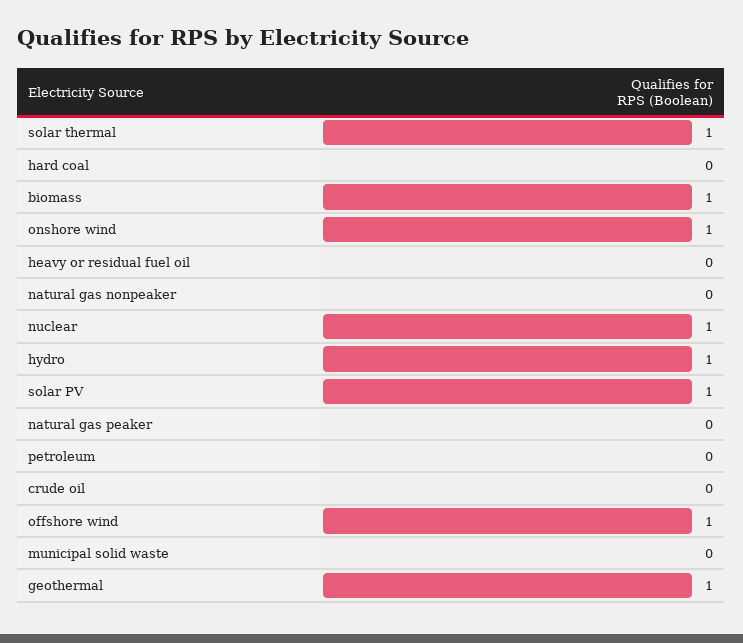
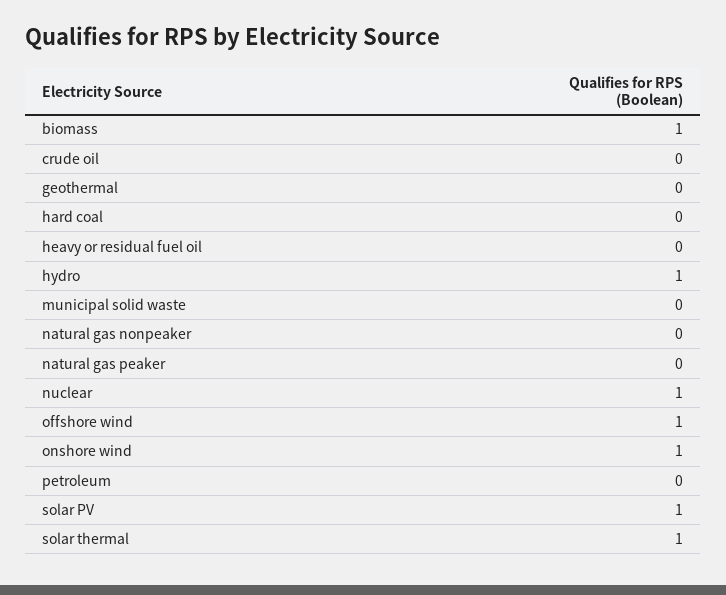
  {
    "solar thermal": 1,
    "hard coal": 0,
    "biomass": 1,
    "onshore wind": 1,
    "heavy or residual fuel oil": 0,
    "natural gas nonpeaker": 0,
    "nuclear": 1,
    "hydro": 1,
    "solar PV": 1,
    "natural gas peaker": 0,
    "petroleum": 0,
    "crude oil": 0,
    "offshore wind": 1,
    "municipal solid waste": 0,
-   "geothermal": 1
+   "geothermal": 0
  }

